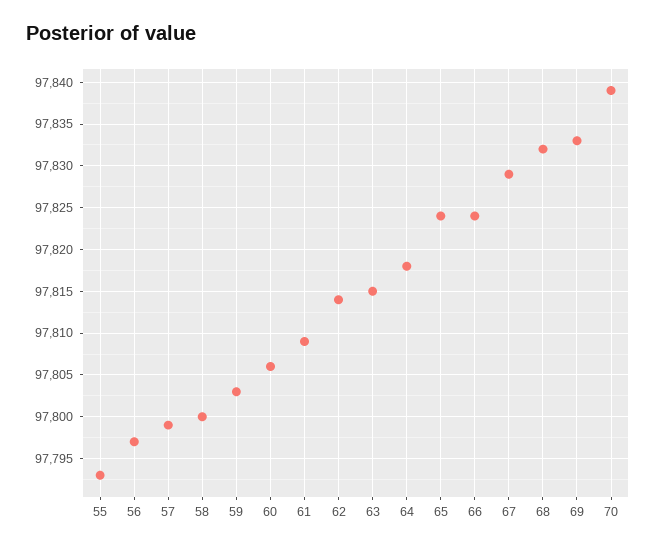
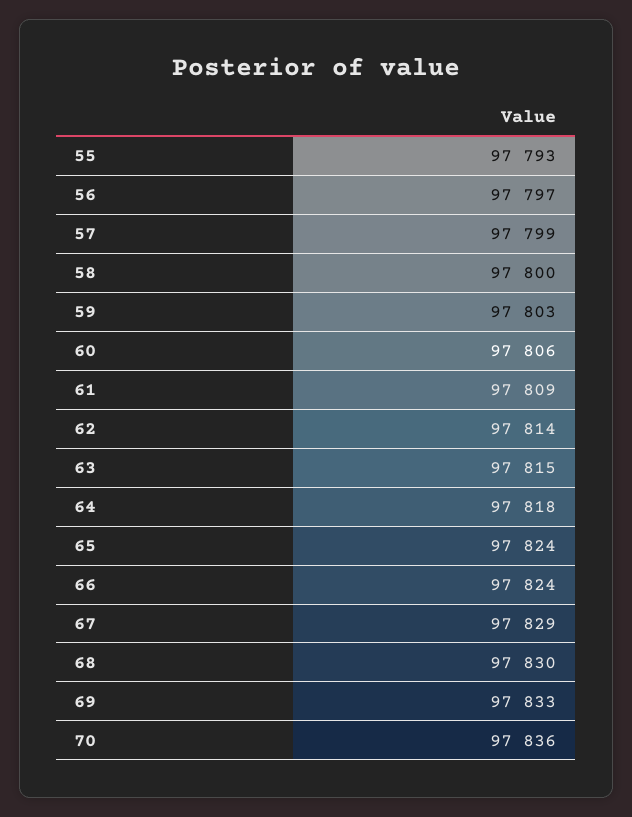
  {
    "55": 97793,
    "56": 97797,
    "57": 97799,
    "58": 97800,
    "59": 97803,
    "60": 97806,
    "61": 97809,
    "62": 97814,
    "63": 97815,
    "64": 97818,
    "65": 97824,
    "66": 97824,
    "67": 97829,
-   "68": 97832,
+   "68": 97830,
    "69": 97833,
-   "70": 97839
+   "70": 97836
  }

